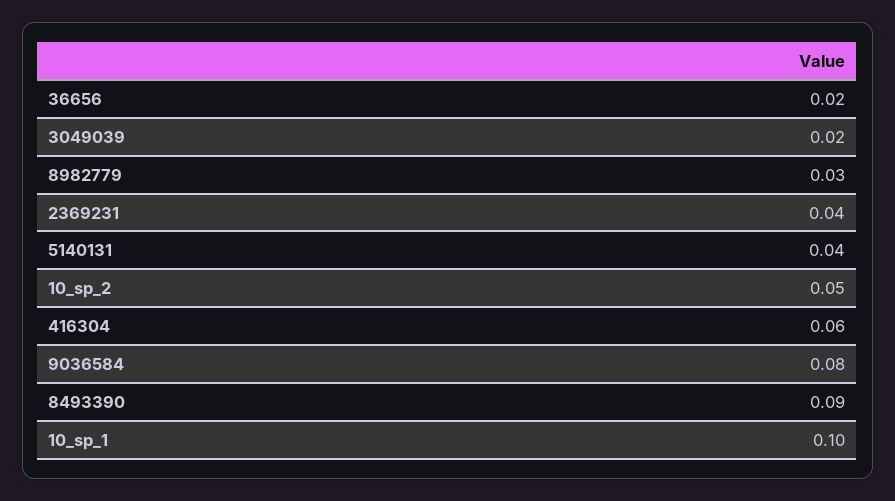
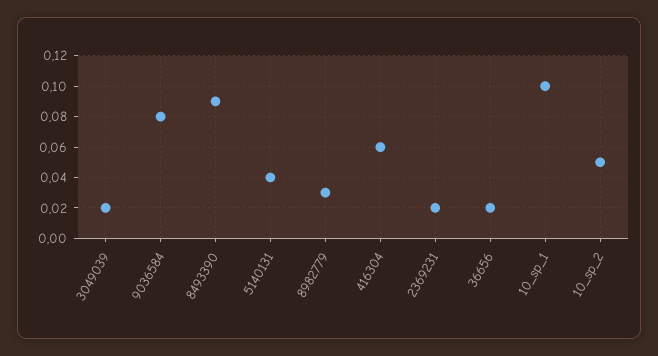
  {
    "36656": 0.02,
    "3049039": 0.02,
    "8982779": 0.03,
-   "2369231": 0.04,
+   "2369231": 0.02,
    "5140131": 0.04,
    "10_sp_2": 0.05,
    "416304": 0.06,
    "9036584": 0.08,
    "8493390": 0.09,
    "10_sp_1": 0.1
  }

